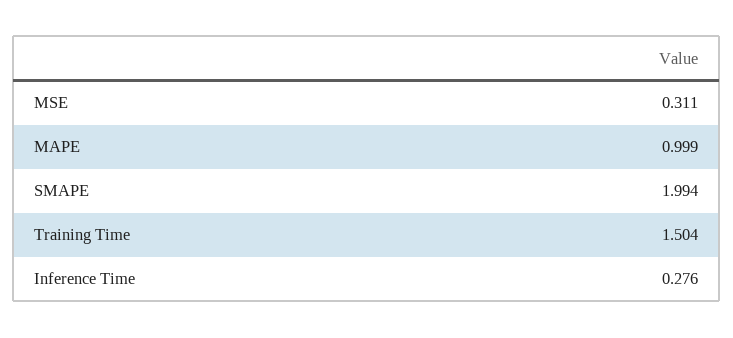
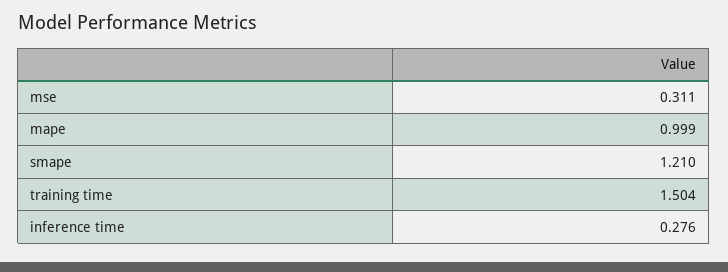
  {
    "MSE": 0.311,
    "MAPE": 0.999,
-   "SMAPE": 1.994,
+   "SMAPE": 1.21,
    "Training Time": 1.504,
    "Inference Time": 0.276
  }

